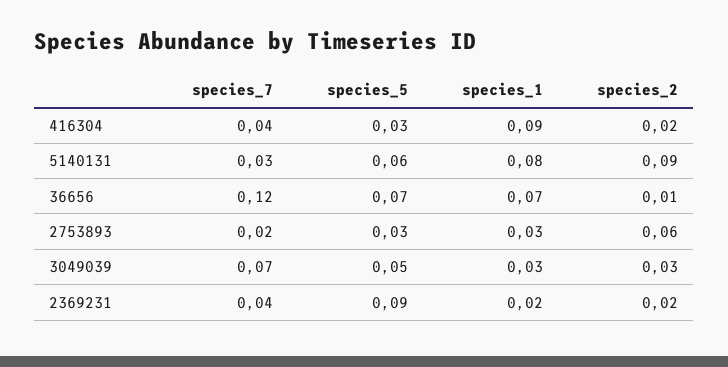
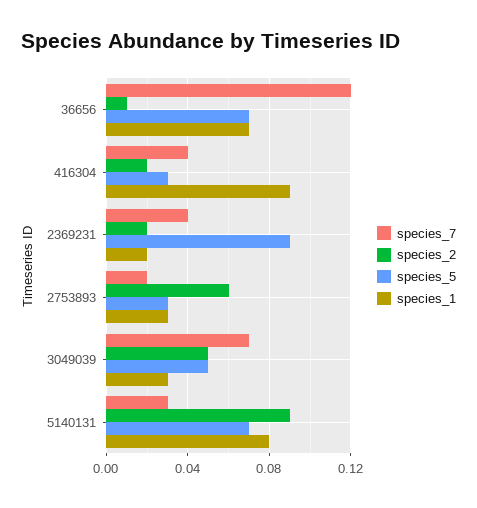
  {
    "species_7": {
      "416304": 0.04,
      "5140131": 0.03,
      "36656": 0.12,
      "2753893": 0.02,
      "3049039": 0.07,
      "2369231": 0.04
    },
    "species_5": {
      "416304": 0.03,
-     "5140131": 0.06,
+     "5140131": 0.07,
      "36656": 0.07,
      "2753893": 0.03,
      "3049039": 0.05,
      "2369231": 0.09
    },
    "species_1": {
      "416304": 0.09,
      "5140131": 0.08,
      "36656": 0.07,
      "2753893": 0.03,
      "3049039": 0.03,
      "2369231": 0.02
    },
    "species_2": {
      "416304": 0.02,
      "5140131": 0.09,
      "36656": 0.01,
      "2753893": 0.06,
-     "3049039": 0.03,
+     "3049039": 0.05,
      "2369231": 0.02
    }
  }

